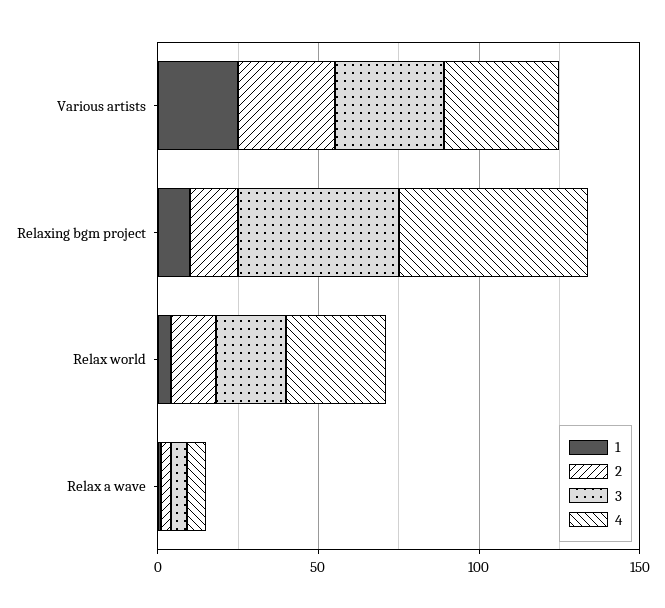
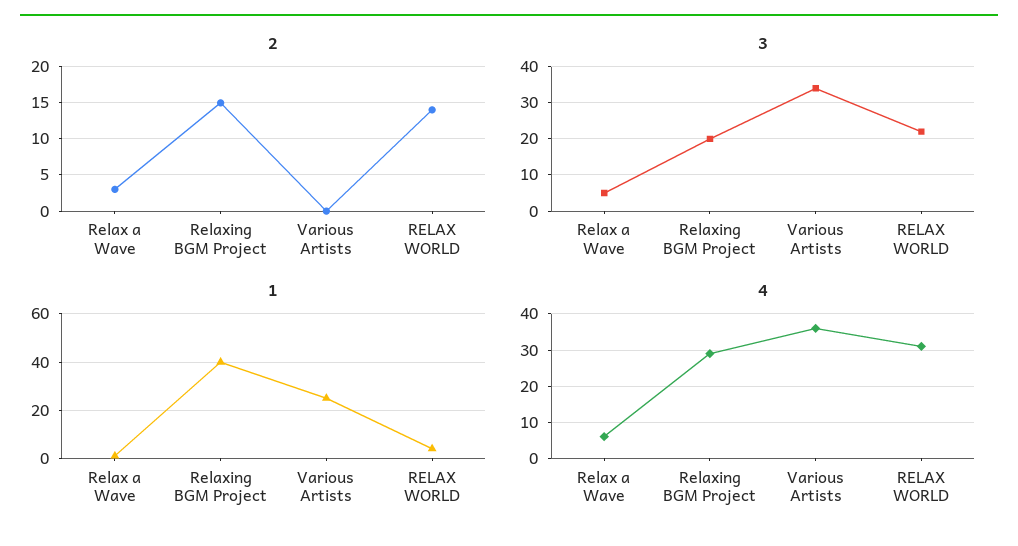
  {
    "1": {
      "Various artists": 25,
-     "Relaxing bgm project": 10,
+     "Relaxing bgm project": 40,
      "Relax world": 5,
      "Relax a wave": 0
    },
    "2": {
-     "Various artists": 30,
+     "Various artists": 0,
      "Relaxing bgm project": 15,
      "Relax world": 14,
      "Relax a wave": 3
    },
    "3": {
      "Various artists": 35,
-     "Relaxing bgm project": 50,
+     "Relaxing bgm project": 20,
      "Relax world": 20,
      "Relax a wave": 5
    },
    "4": {
      "Various artists": 35,
-     "Relaxing bgm project": 60,
+     "Relaxing bgm project": 30,
      "Relax world": 30,
      "Relax a wave": 5
    }
  }

